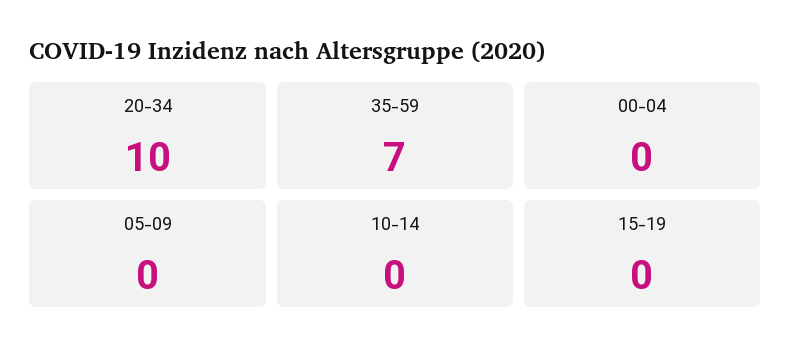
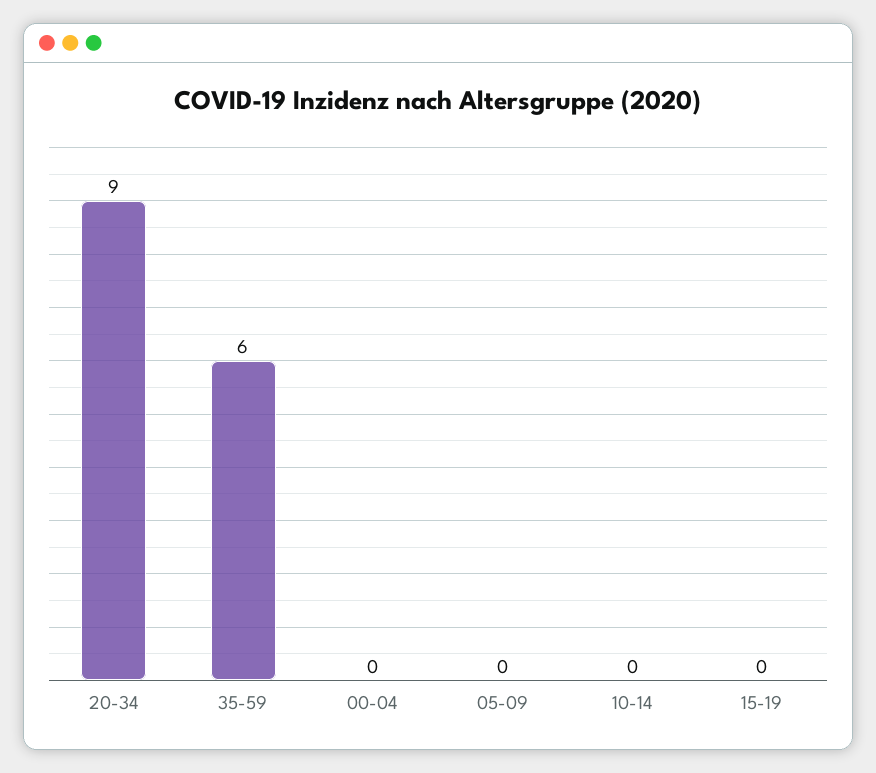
  {
-   "20-34": 10,
+   "20-34": 9,
-   "35-59": 7,
+   "35-59": 6,
    "00-04": 0,
    "05-09": 0,
    "10-14": 0,
    "15-19": 0
  }

